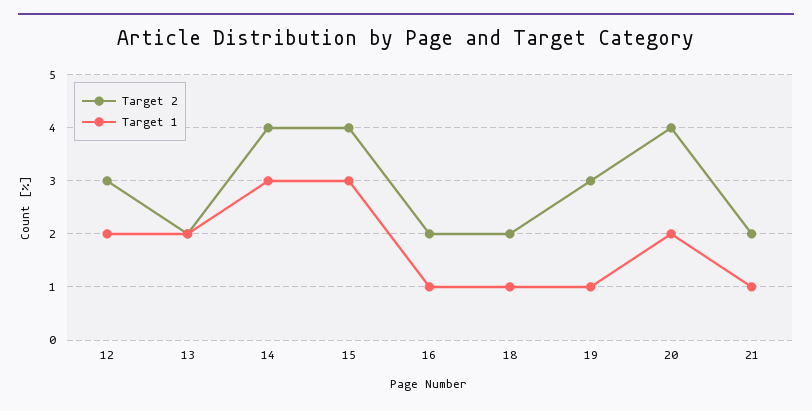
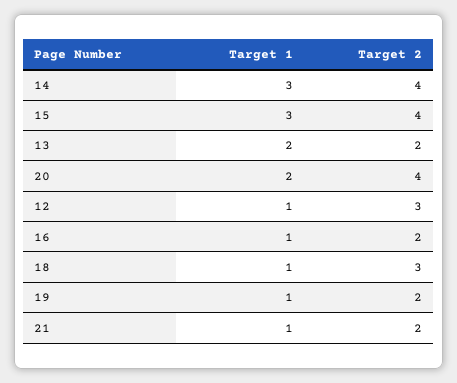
  {
    "Target 2": {
      "12": 3,
      "13": 2,
      "14": 4,
      "15": 4,
      "16": 2,
-     "18": 2,
+     "18": 3,
-     "19": 3,
+     "19": 2,
      "20": 4,
      "21": 2
    },
    "Target 1": {
-     "12": 2,
+     "12": 1,
      "13": 2,
      "14": 3,
      "15": 3,
      "16": 1,
      "18": 1,
      "19": 1,
      "20": 2,
      "21": 1
    }
  }

